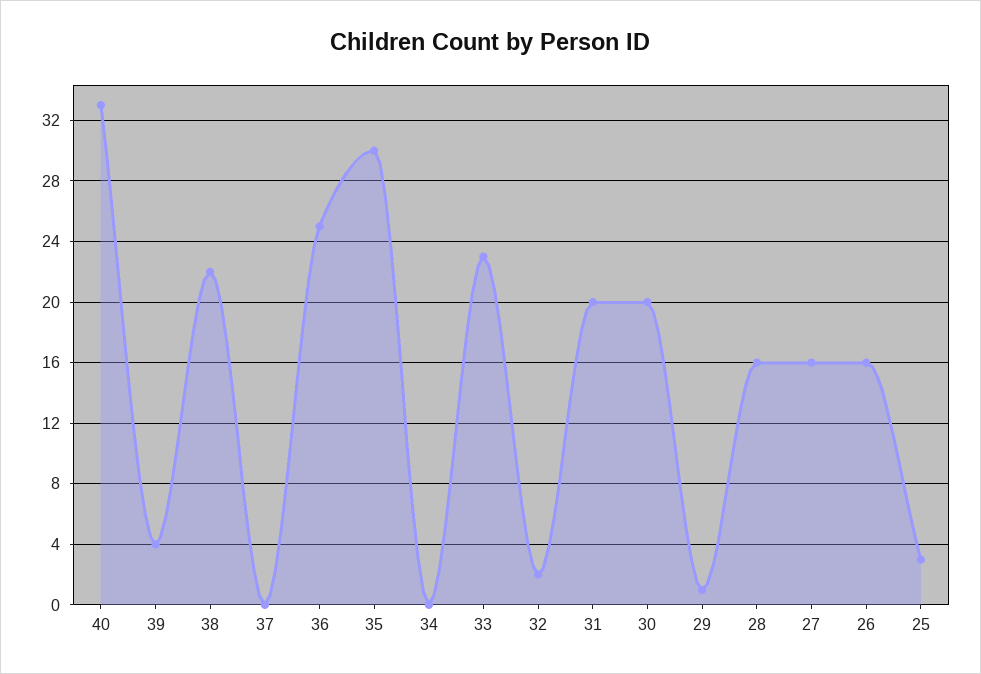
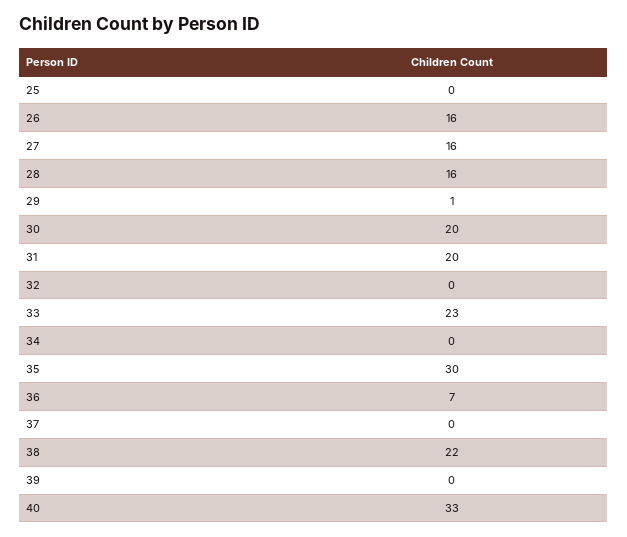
  {
    "40": 33,
-   "39": 4,
+   "39": 0,
    "38": 22,
    "37": 0,
-   "36": 25,
+   "36": 7,
    "35": 30,
    "34": 0,
    "33": 23,
-   "32": 2,
+   "32": 0,
    "31": 20,
    "30": 20,
    "29": 1,
    "28": 16,
    "27": 16,
    "26": 16,
-   "25": 3
+   "25": 0
  }

